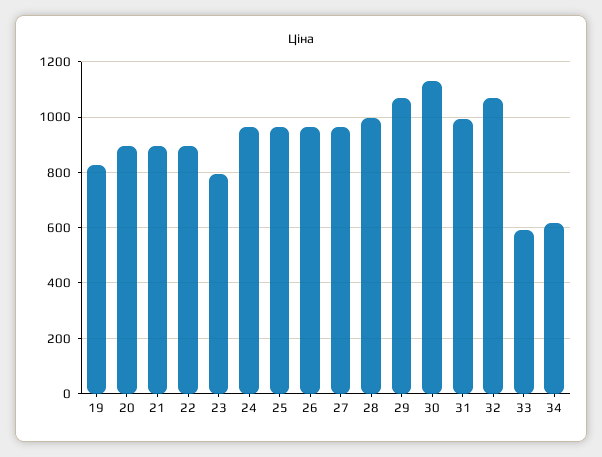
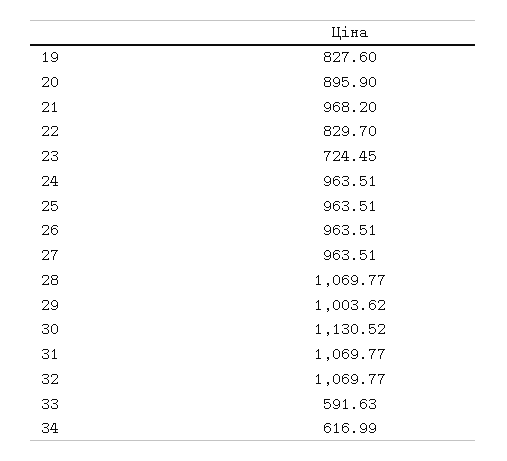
  {
    "19": 827.6,
    "20": 895.9,
-   "21": 900,
+   "21": 968.2,
-   "22": 900,
+   "22": 829.7,
-   "23": 800,
+   "23": 724.45,
    "24": 963.51,
    "25": 963.51,
    "26": 963.51,
    "27": 963.51,
-   "28": 1000,
+   "28": 1069.77,
-   "29": 1075,
+   "29": 1003.62,
    "30": 1130.52,
-   "31": 1000,
+   "31": 1069.77,
    "32": 1069.77,
    "33": 591.63,
    "34": 616.99
  }

